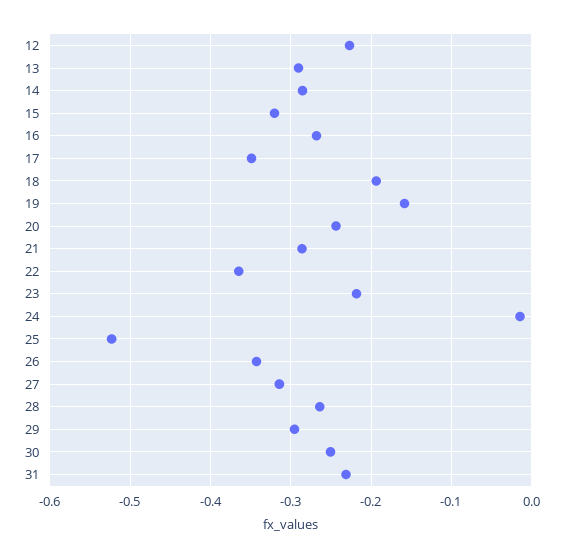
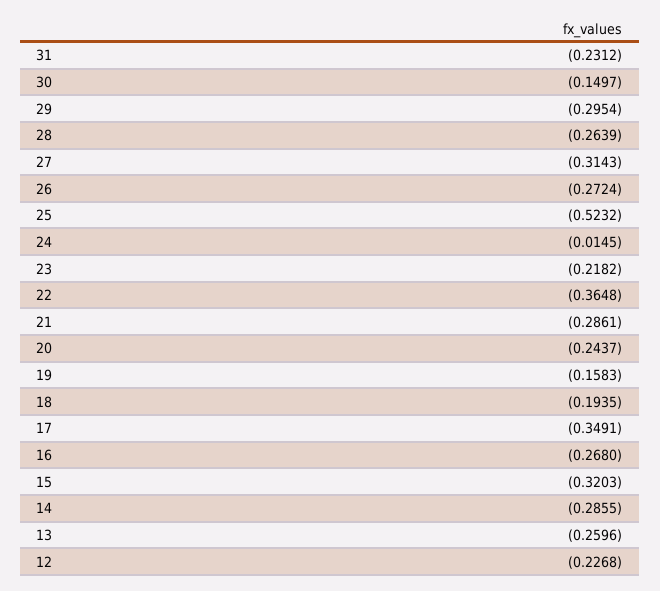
  {
    "12": -0.2268,
-   "13": -0.29,
+   "13": -0.2596,
    "14": -0.2855,
    "15": -0.3203,
    "16": -0.268,
    "17": -0.3491,
    "18": -0.1935,
    "19": -0.1583,
    "20": -0.2437,
    "21": -0.2861,
    "22": -0.3648,
    "23": -0.2182,
    "24": -0.0145,
    "25": -0.5232,
-   "26": -0.34,
+   "26": -0.2724,
    "27": -0.3143,
    "28": -0.2639,
    "29": -0.2954,
-   "30": -0.25,
+   "30": -0.1497,
    "31": -0.2312
  }

